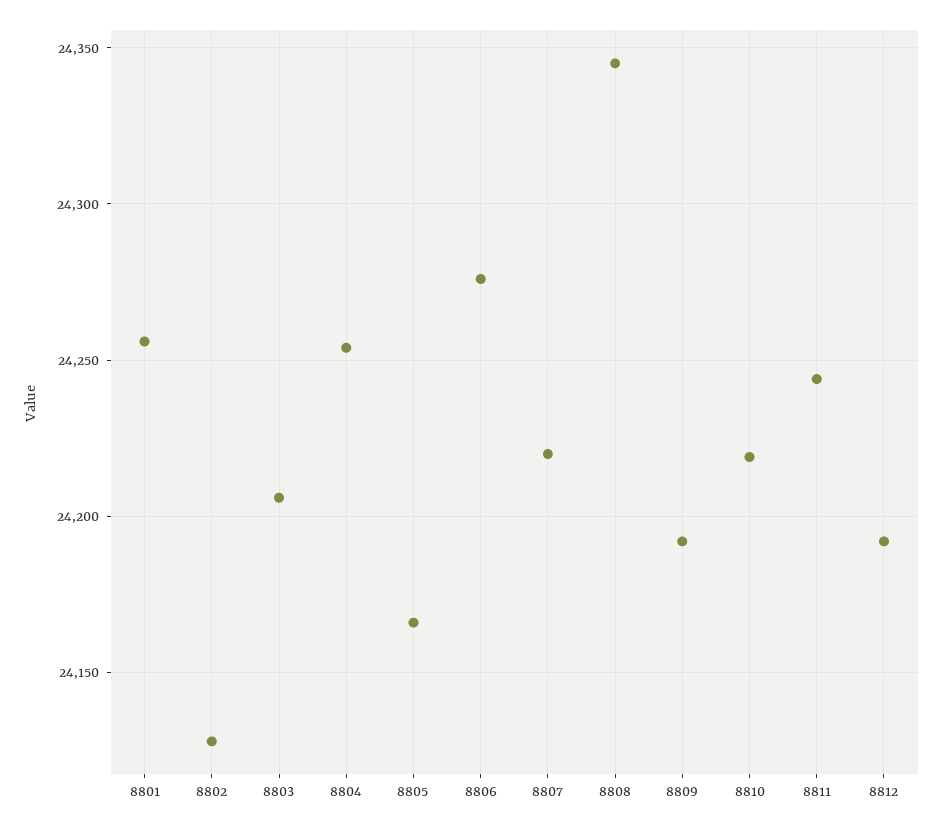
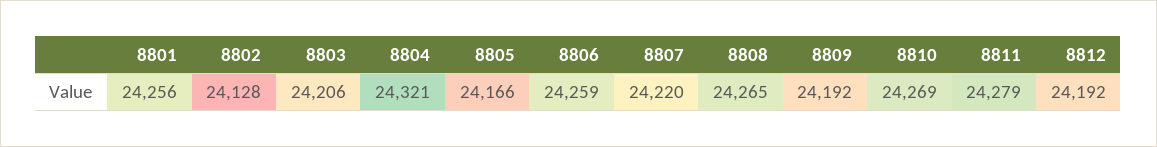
  {
    "8801": 24256,
    "8802": 24128,
    "8803": 24206,
-   "8804": 24255,
+   "8804": 24321,
    "8805": 24166,
-   "8806": 24275,
+   "8806": 24259,
    "8807": 24220,
-   "8808": 24345,
+   "8808": 24265,
    "8809": 24192,
-   "8810": 24220,
+   "8810": 24269,
-   "8811": 24245,
+   "8811": 24279,
    "8812": 24192
  }

